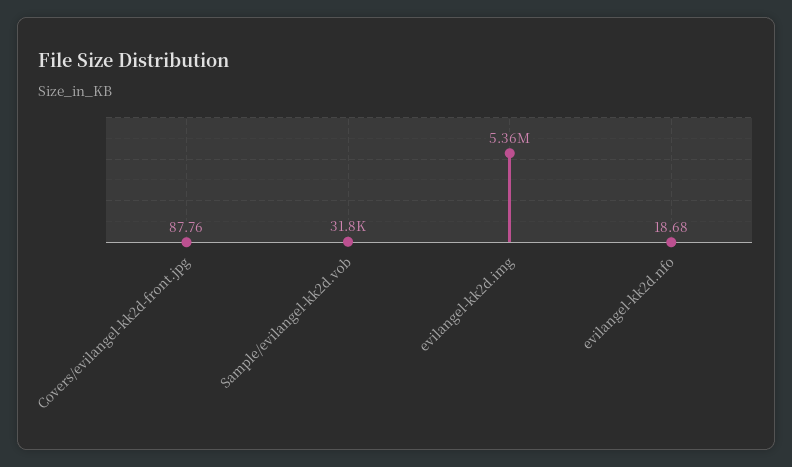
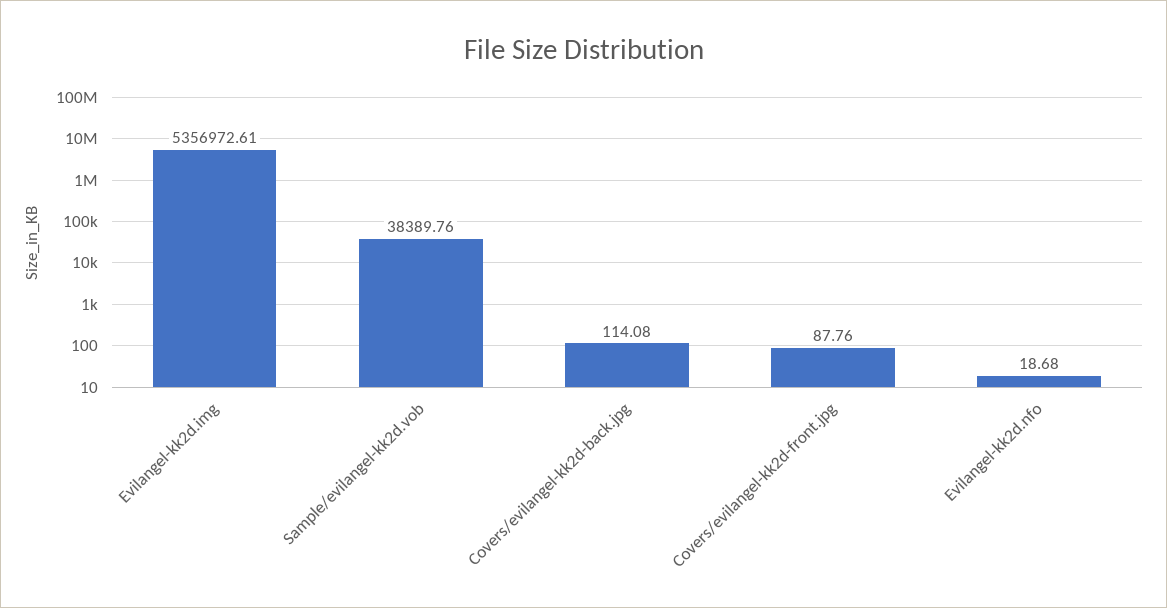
  {
    "Covers/evilangel-kk2d-front.jpg": 87.76,
-   "Sample/evilangel-kk2d.vob": 31800,
+   "Sample/evilangel-kk2d.vob": 38389.76,
    "evilangel-kk2d.img": 5356972.61,
-   "evilangel-kk2d.nfo": 18.68
+   "evilangel-kk2d.nfo": 18.68,
+   "Covers/evilangel-kk2d-back.jpg": 114.08
  }

